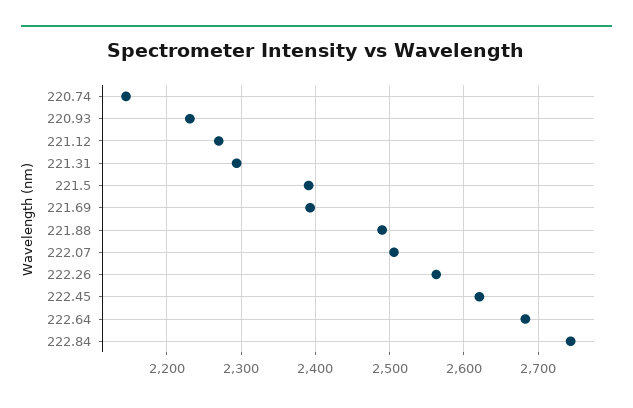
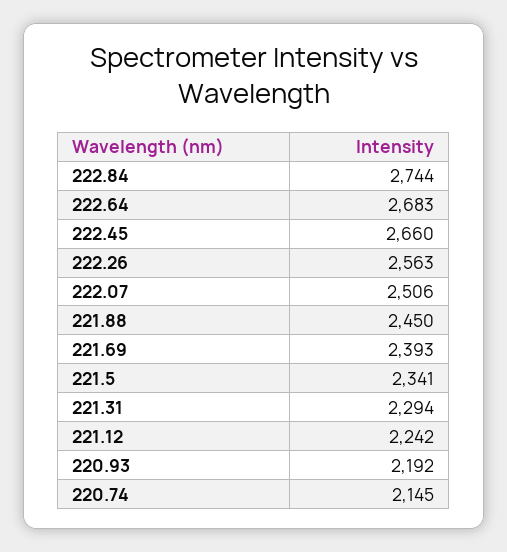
  {
    "220.74": 2145,
-   "220.93": 2230,
+   "220.93": 2192,
-   "221.12": 2270,
+   "221.12": 2242,
    "221.31": 2294,
-   "221.5": 2390,
+   "221.5": 2341,
    "221.69": 2393,
-   "221.88": 2490,
+   "221.88": 2450,
    "222.07": 2506,
    "222.26": 2563,
-   "222.45": 2620,
+   "222.45": 2660,
    "222.64": 2683,
    "222.84": 2744
  }

